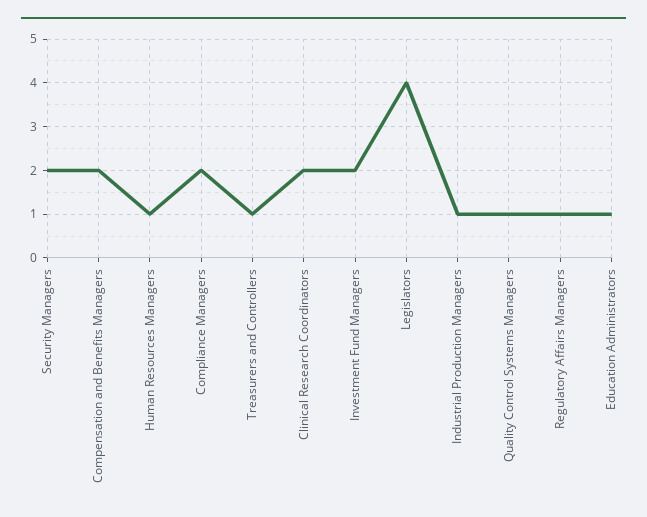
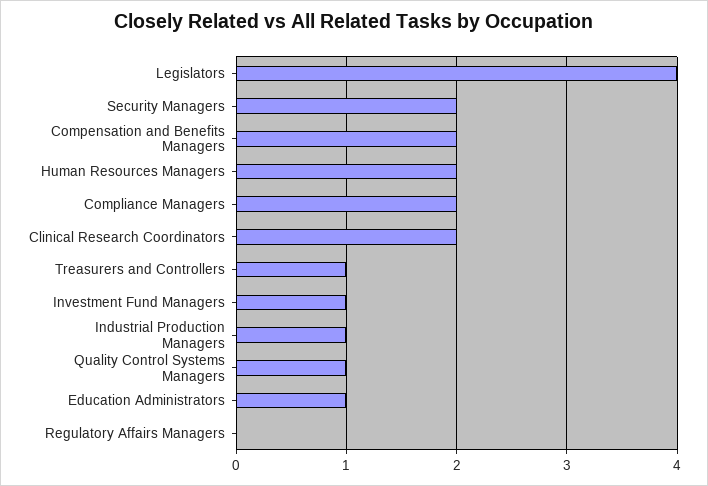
  {
    "Security Managers": 2,
    "Compensation and Benefits Managers": 2,
-   "Human Resources Managers": 1,
+   "Human Resources Managers": 2,
    "Compliance Managers": 2,
    "Treasurers and Controllers": 1,
    "Clinical Research Coordinators": 2,
-   "Investment Fund Managers": 2,
+   "Investment Fund Managers": 1,
    "Legislators": 4,
    "Industrial Production Managers": 1,
    "Quality Control Systems Managers": 1,
-   "Regulatory Affairs Managers": 1,
+   "Regulatory Affairs Managers": 0,
    "Education Administrators": 1
  }

